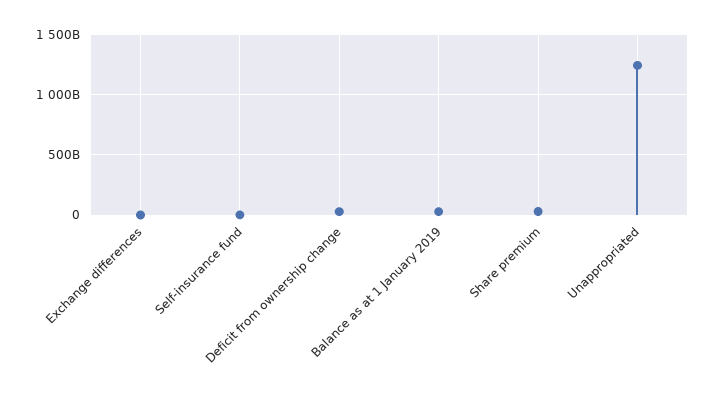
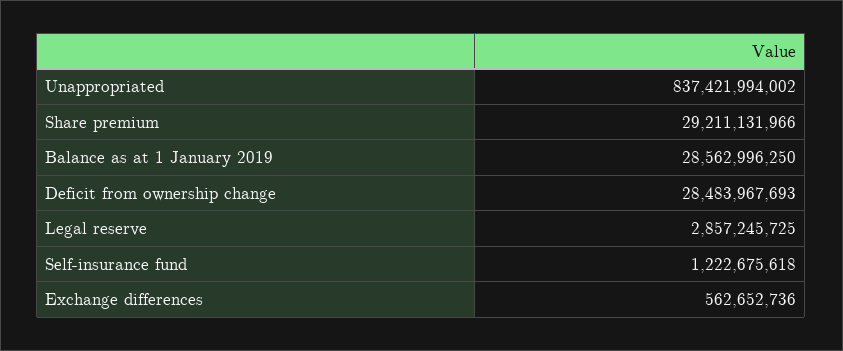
  {
    "Exchange differences": 562652736,
    "Self-insurance fund": 1222675618,
    "Deficit from ownership change": 28483967693,
    "Balance as at 1 January 2019": 28562996250,
    "Share premium": 29211131966,
-   "Unappropriated": 1250000000000
+   "Unappropriated": 837421994002,
+   "Legal reserve": 2857245725
  }

